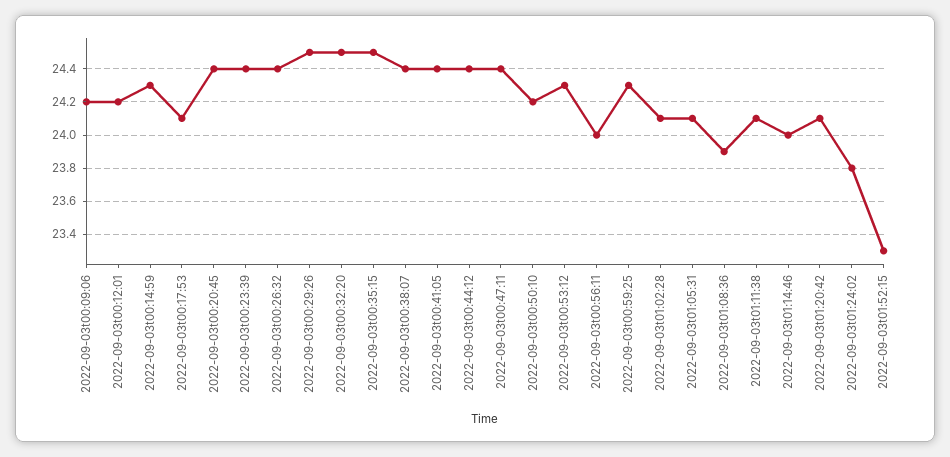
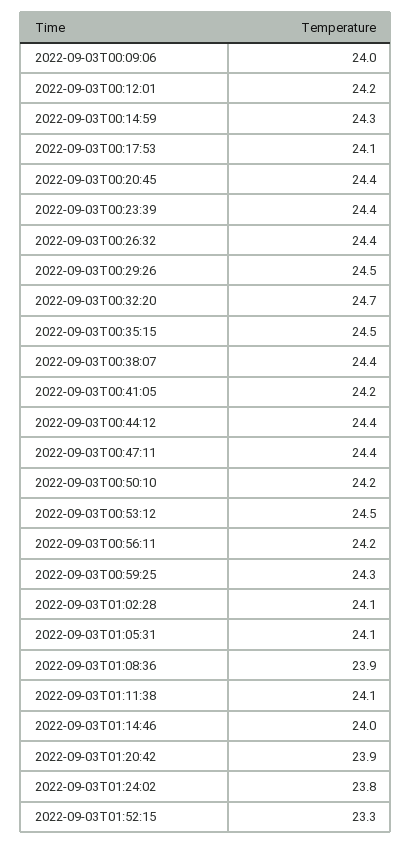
  {
-   "2022-09-03t00:09:06": 24.2,
+   "2022-09-03t00:09:06": 24,
    "2022-09-03t00:12:01": 24.2,
    "2022-09-03t00:14:59": 24.3,
    "2022-09-03t00:17:53": 24.1,
    "2022-09-03t00:20:45": 24.4,
    "2022-09-03t00:23:39": 24.4,
    "2022-09-03t00:26:32": 24.4,
    "2022-09-03t00:29:26": 24.5,
-   "2022-09-03t00:32:20": 24.5,
+   "2022-09-03t00:32:20": 24.7,
    "2022-09-03t00:35:15": 24.5,
    "2022-09-03t00:38:07": 24.4,
-   "2022-09-03t00:41:05": 24.4,
+   "2022-09-03t00:41:05": 24.2,
    "2022-09-03t00:44:12": 24.4,
    "2022-09-03t00:47:11": 24.4,
    "2022-09-03t00:50:10": 24.2,
-   "2022-09-03t00:53:12": 24.3,
+   "2022-09-03t00:53:12": 24.5,
-   "2022-09-03t00:56:11": 24,
+   "2022-09-03t00:56:11": 24.2,
    "2022-09-03t00:59:25": 24.3,
    "2022-09-03t01:02:28": 24.1,
    "2022-09-03t01:05:31": 24.1,
    "2022-09-03t01:08:36": 23.9,
    "2022-09-03t01:11:38": 24.1,
    "2022-09-03t01:14:46": 24,
-   "2022-09-03t01:20:42": 24.1,
+   "2022-09-03t01:20:42": 23.9,
    "2022-09-03t01:24:02": 23.8,
    "2022-09-03t01:52:15": 23.3
  }

